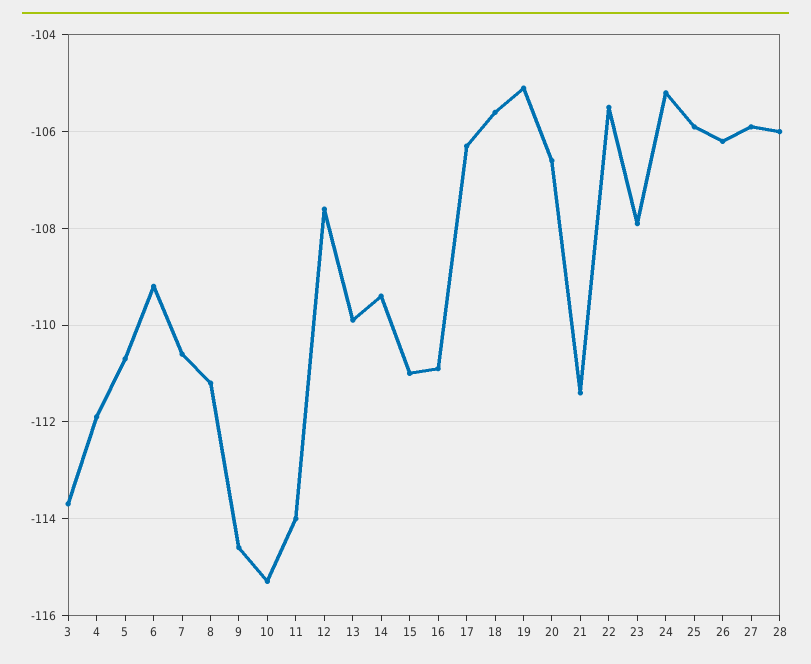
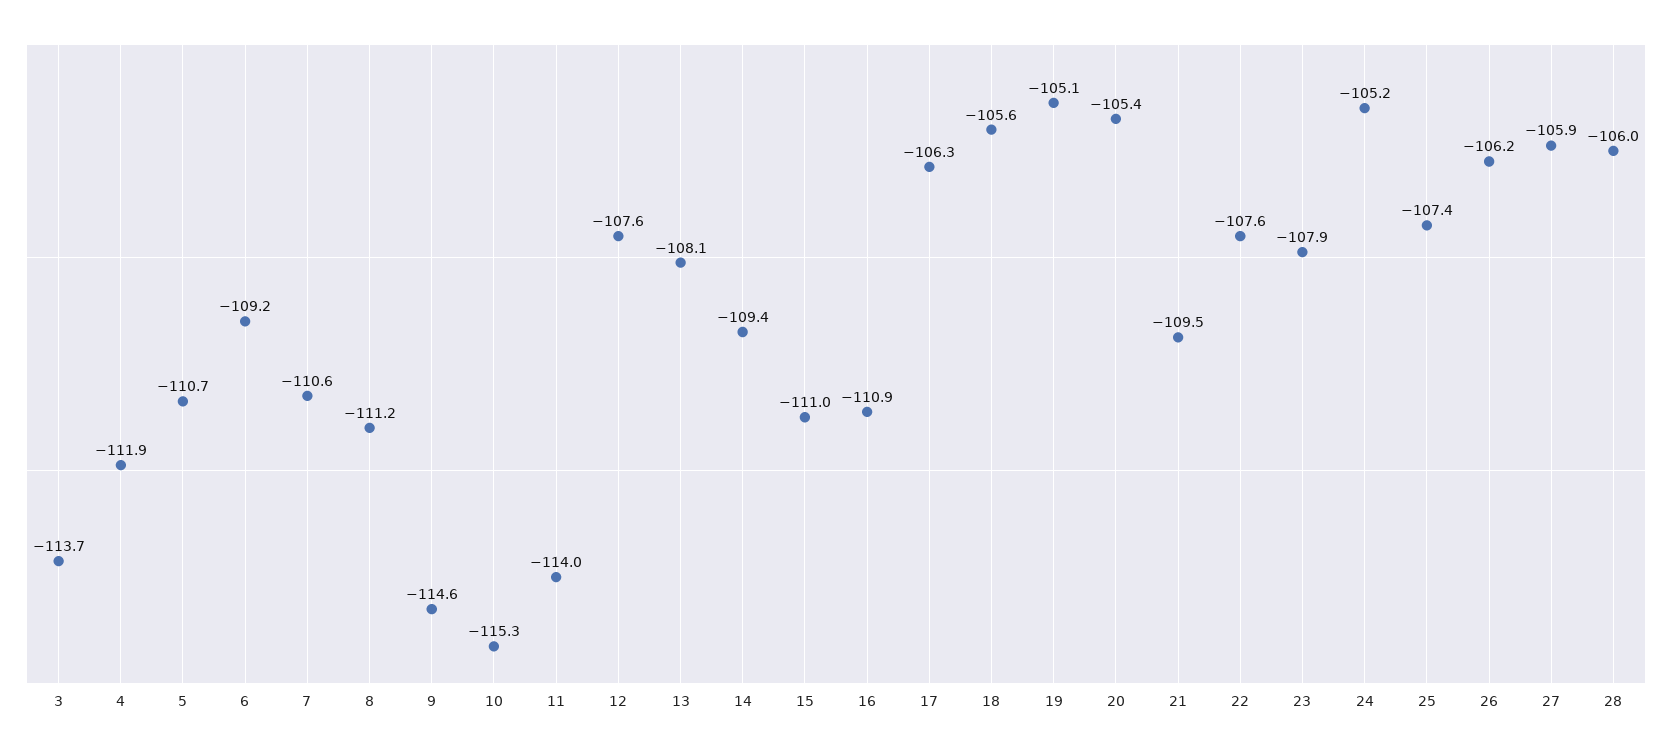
  {
    "3": -113.7,
    "4": -111.9,
    "5": -110.7,
    "6": -109.2,
    "7": -110.6,
    "8": -111.2,
    "9": -114.6,
    "10": -115.3,
    "11": -114,
    "12": -107.6,
-   "13": -110,
+   "13": -108.1,
    "14": -109.4,
    "15": -111,
    "16": -110.9,
    "17": -106.3,
    "18": -105.6,
    "19": -105.1,
-   "20": -106.5,
+   "20": -105.4,
-   "21": -111.5,
+   "21": -109.5,
-   "22": -105.5,
+   "22": -107.6,
    "23": -107.9,
    "24": -105.2,
-   "25": -106,
+   "25": -107.4,
    "26": -106.2,
    "27": -105.9,
    "28": -106
  }

